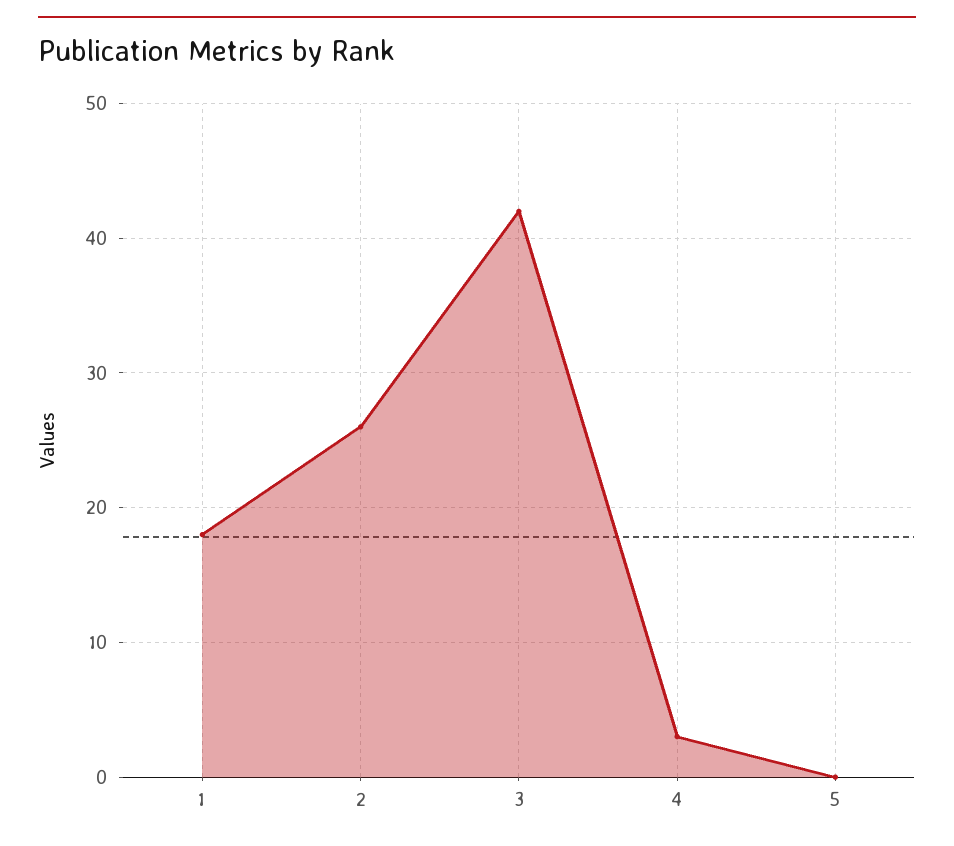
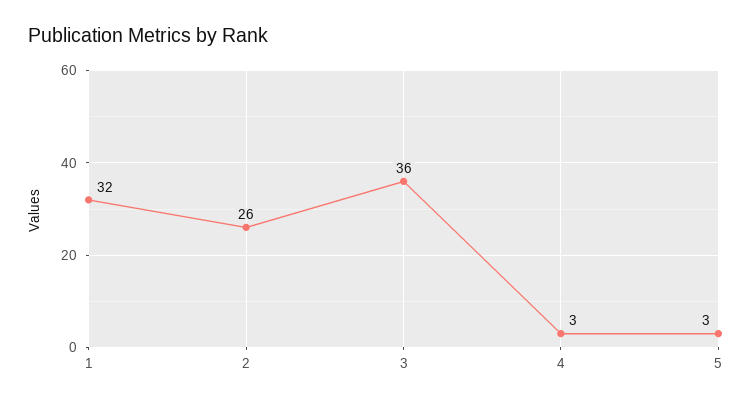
  {
-   "1": 18,
+   "1": 32,
    "2": 26,
-   "3": 42,
+   "3": 36,
    "4": 3,
-   "5": 0
+   "5": 3
  }

